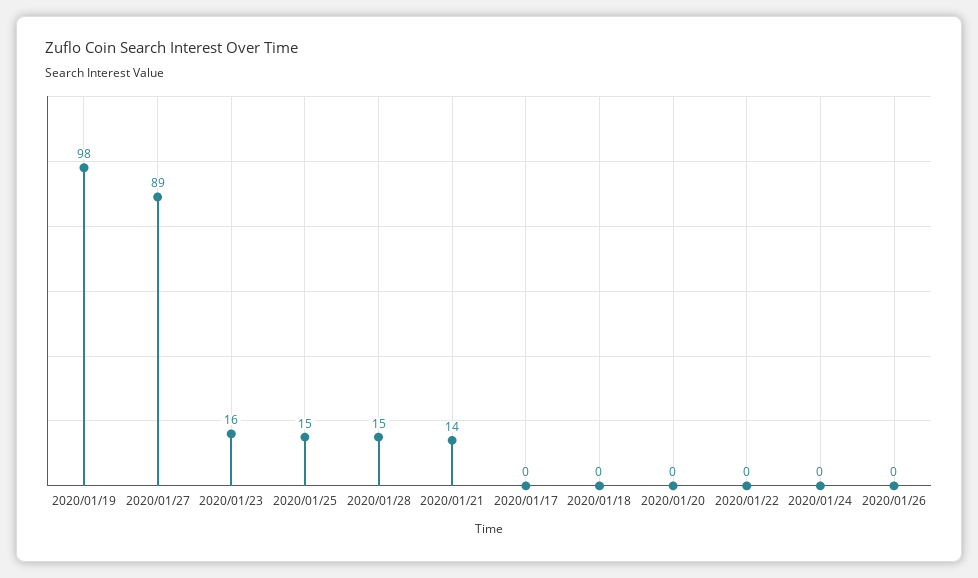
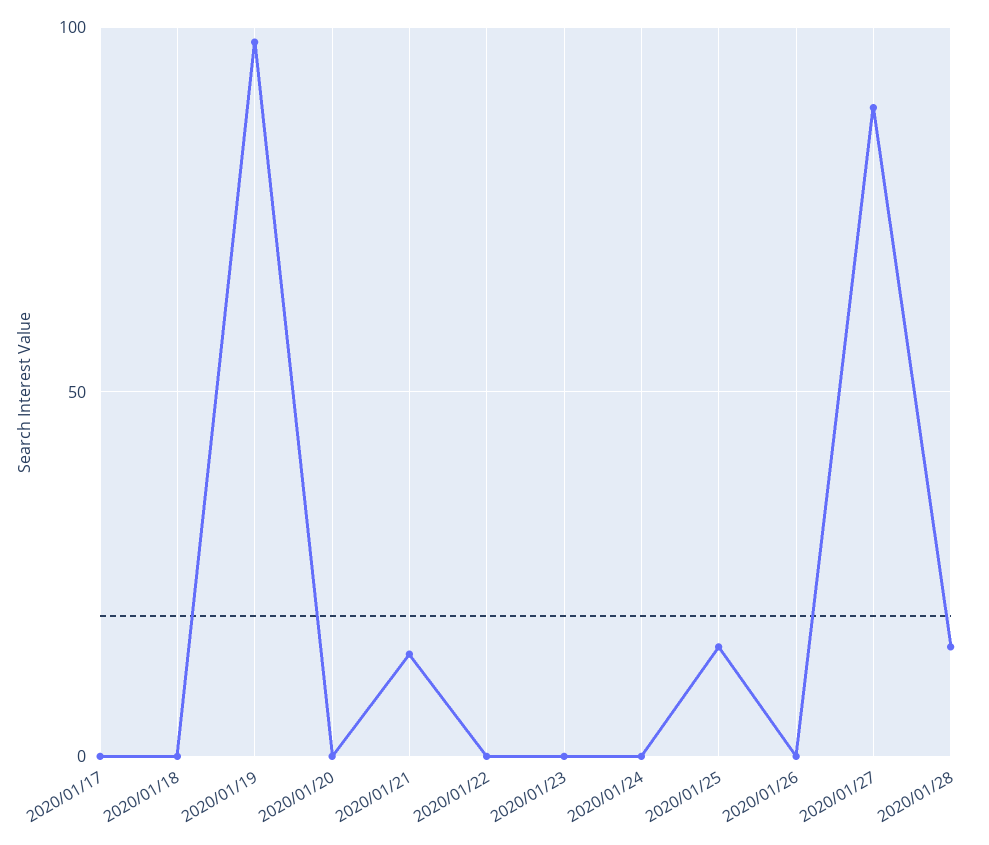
  {
    "2020/01/19": 98,
    "2020/01/27": 89,
-   "2020/01/23": 16,
+   "2020/01/23": 0,
    "2020/01/25": 15,
    "2020/01/28": 15,
    "2020/01/21": 14,
    "2020/01/17": 0,
    "2020/01/18": 0,
    "2020/01/20": 0,
    "2020/01/22": 0,
    "2020/01/24": 0,
    "2020/01/26": 0
  }

